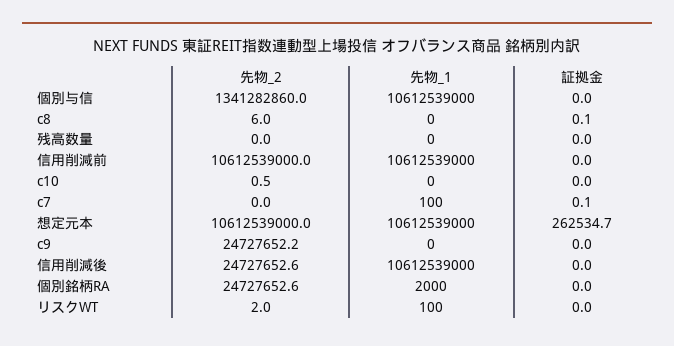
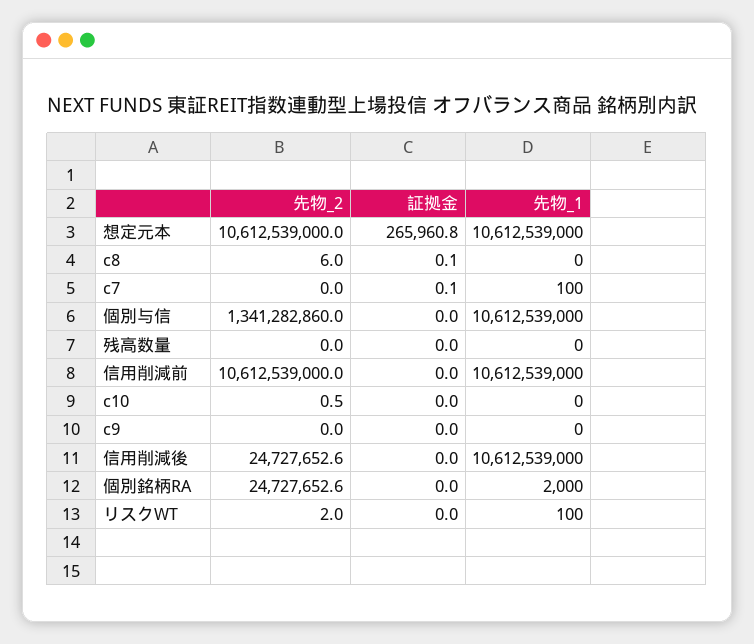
  {
    "先物_2": {
      "個別与信": 1341282860,
      "c8": 6,
      "残高数量": 0,
      "信用削減前": 10612539000,
      "c10": 0.5,
      "c7": 0,
      "想定元本": 10612539000,
-     "c9": 24727652.2,
+     "c9": 0,
      "信用削減後": 24727652.6,
      "個別銘柄RA": 24727652.6,
      "リスクWT": 2
    },
    "先物_1": {
      "個別与信": 10612539000,
      "c8": 0,
      "残高数量": 0,
      "信用削減前": 10612539000,
      "c10": 0,
      "c7": 100,
      "想定元本": 10612539000,
      "c9": 0,
      "信用削減後": 10612539000,
      "個別銘柄RA": 2000,
      "リスクWT": 100
    },
    "証拠金": {
      "個別与信": 0,
      "c8": 0.1,
      "残高数量": 0,
      "信用削減前": 0,
      "c10": 0,
      "c7": 0.1,
-     "想定元本": 262534.7,
+     "想定元本": 265960.8,
      "c9": 0,
      "信用削減後": 0,
      "個別銘柄RA": 0,
      "リスクWT": 0
    }
  }

